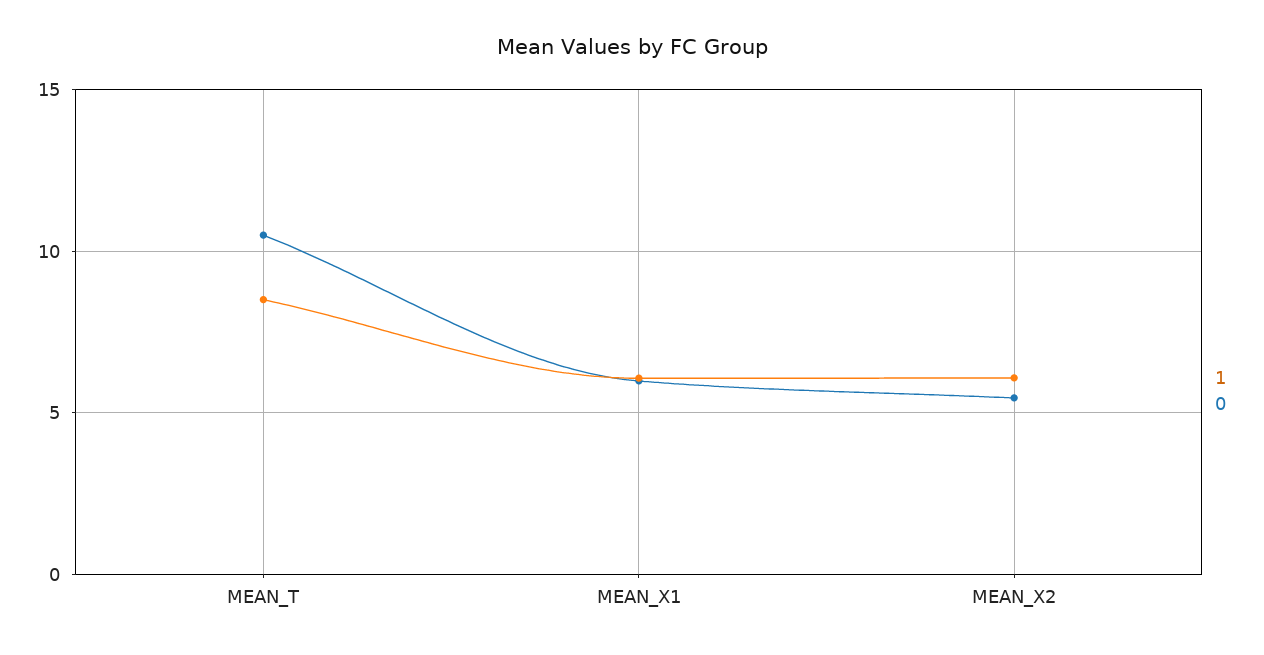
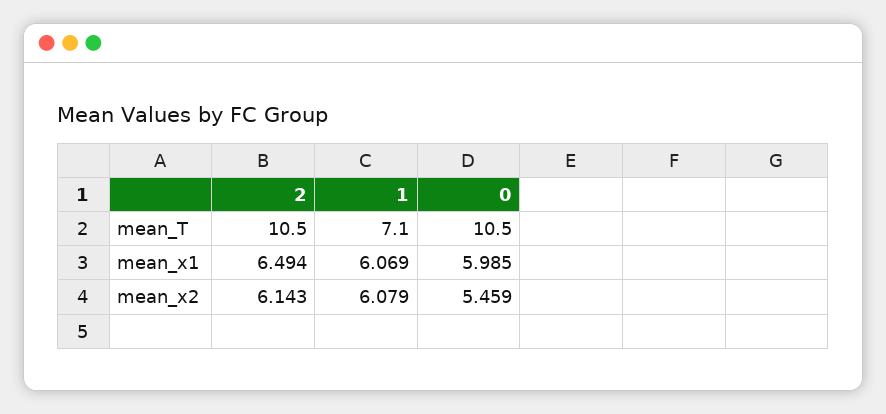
  {
    "1": {
-     "MEAN_T": 8.5,
+     "MEAN_T": 7.1,
      "MEAN_X1": 6.069,
      "MEAN_X2": 6.079
    },
    "0": {
      "MEAN_T": 10.5,
      "MEAN_X1": 5.985,
      "MEAN_X2": 5.459
-   }
+   },
+   "2": {
+     "MEAN_T": 10.5,
+     "MEAN_X1": 6.494,
+     "MEAN_X2": 6.143
+   }
  }

